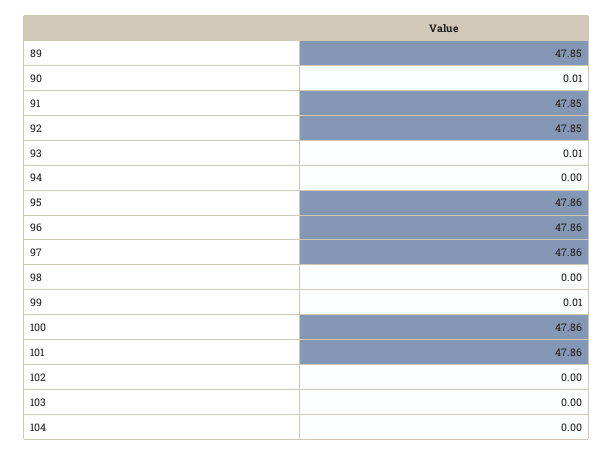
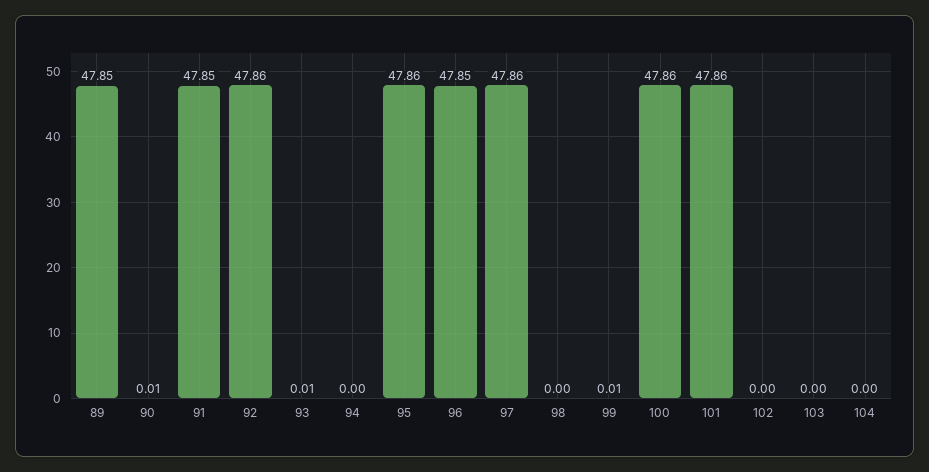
  {
    "89": 47.85,
    "90": 0.01,
    "91": 47.85,
-   "92": 47.85,
+   "92": 47.86,
    "93": 0.01,
    "94": 0,
    "95": 47.86,
-   "96": 47.86,
+   "96": 47.85,
    "97": 47.86,
    "98": 0,
    "99": 0.01,
    "100": 47.86,
    "101": 47.86,
    "102": 0,
    "103": 0,
    "104": 0
  }

